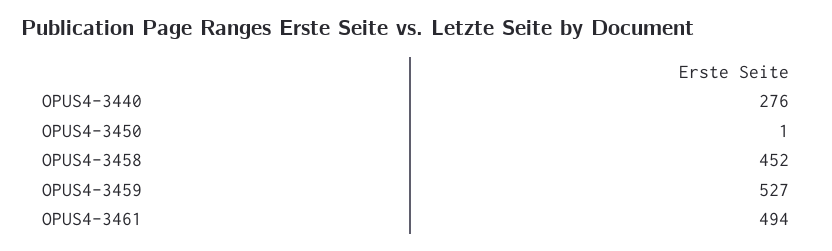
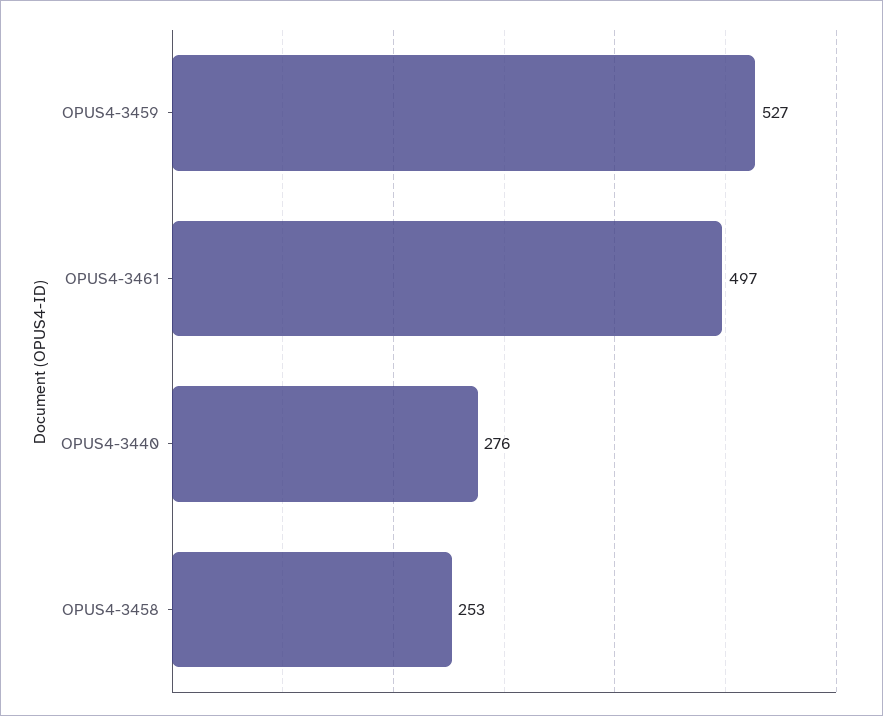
  {
    "OPUS4-3440": 276,
-   "OPUS4-3450": 1,
-   "OPUS4-3458": 452,
+   "OPUS4-3458": 253,
    "OPUS4-3459": 527,
-   "OPUS4-3461": 494
+   "OPUS4-3461": 497
  }

